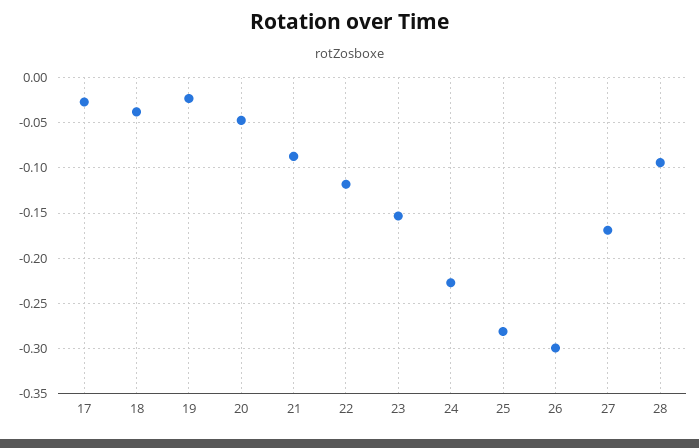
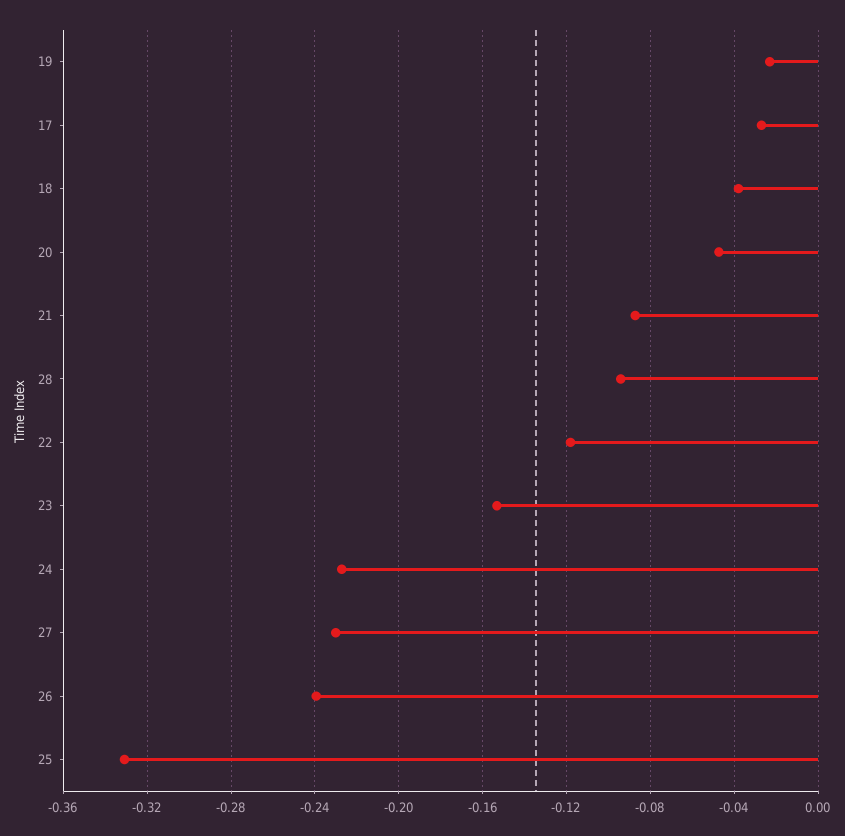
  {
    "17": -0.025,
    "18": -0.04,
    "19": -0.025,
    "20": -0.045,
    "21": -0.085,
    "22": -0.12,
    "23": -0.155,
    "24": -0.225,
-   "25": -0.28,
+   "25": -0.33,
-   "26": -0.3,
+   "26": -0.24,
-   "27": -0.17,
+   "27": -0.23,
    "28": -0.095
  }

